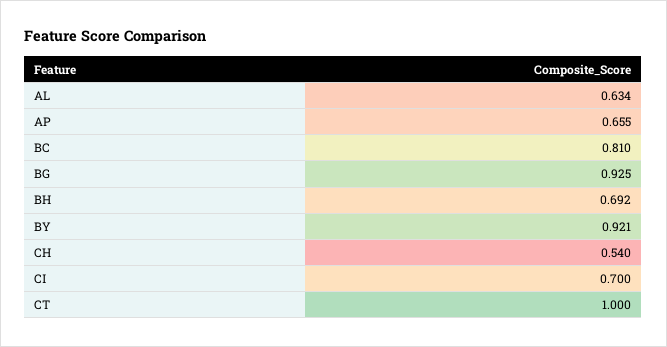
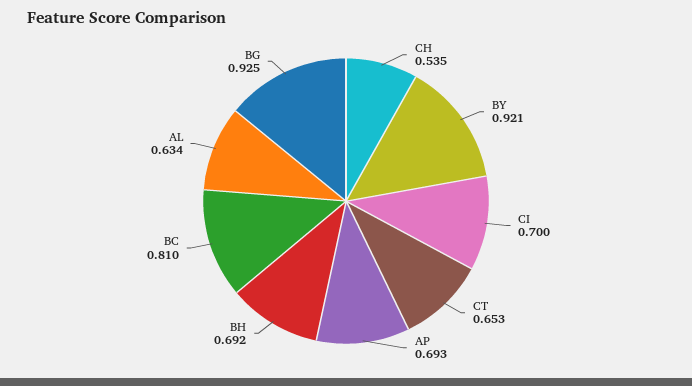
  {
    "AL": 0.634,
-   "AP": 0.655,
+   "AP": 0.693,
    "BC": 0.81,
    "BG": 0.925,
    "BH": 0.692,
    "BY": 0.921,
-   "CH": 0.54,
+   "CH": 0.535,
    "CI": 0.7,
-   "CT": 1
+   "CT": 0.653
  }

